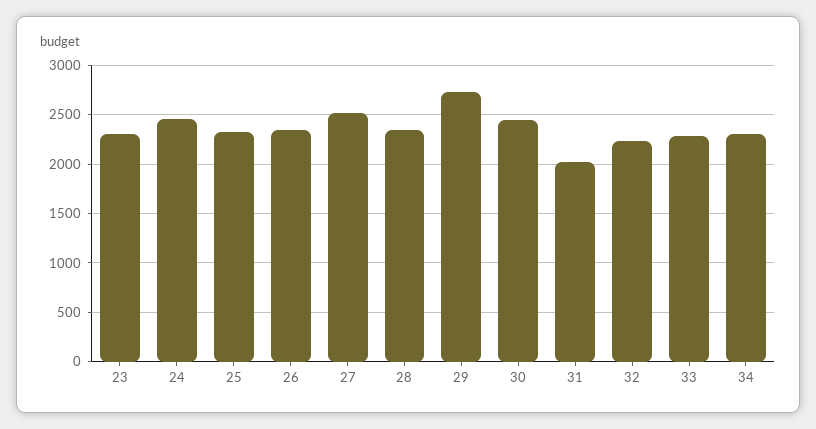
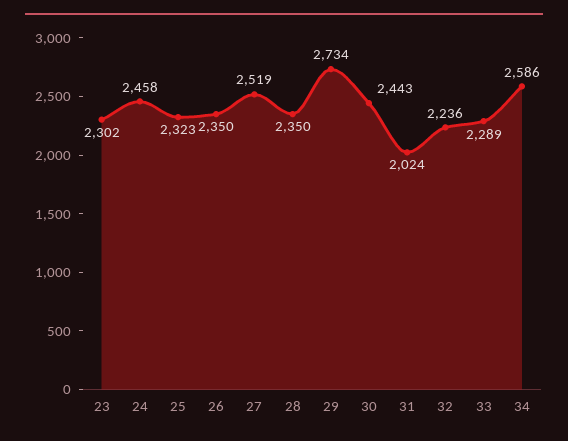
  {
    "23": 2302,
    "24": 2458,
    "25": 2323,
    "26": 2350,
    "27": 2519,
    "28": 2350,
    "29": 2734,
    "30": 2443,
    "31": 2024,
    "32": 2236,
    "33": 2289,
-   "34": 2300
+   "34": 2586
  }

